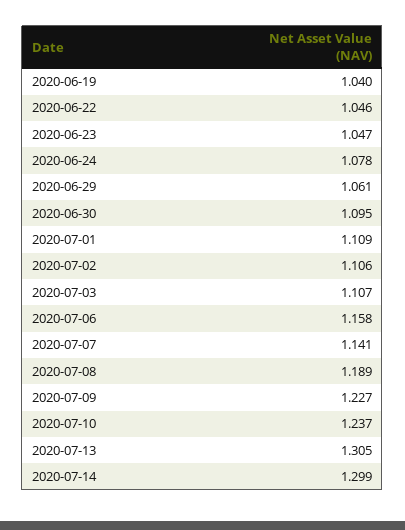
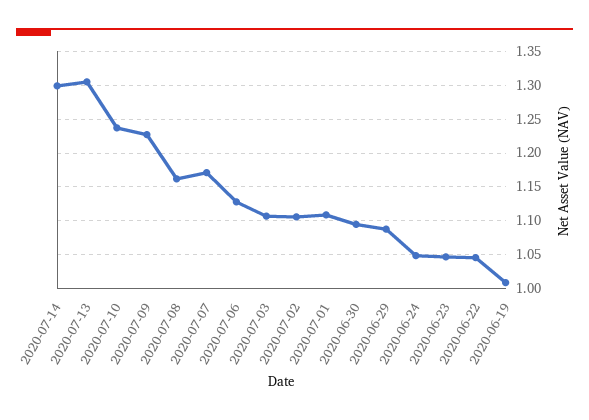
  {
-   "2020-06-19": 1.04,
+   "2020-06-19": 1.01,
    "2020-06-22": 1.046,
    "2020-06-23": 1.047,
-   "2020-06-24": 1.078,
+   "2020-06-24": 1.05,
-   "2020-06-29": 1.061,
+   "2020-06-29": 1.09,
    "2020-06-30": 1.095,
    "2020-07-01": 1.109,
    "2020-07-02": 1.106,
    "2020-07-03": 1.107,
-   "2020-07-06": 1.158,
+   "2020-07-06": 1.13,
-   "2020-07-07": 1.141,
+   "2020-07-07": 1.17,
-   "2020-07-08": 1.189,
+   "2020-07-08": 1.16,
    "2020-07-09": 1.227,
    "2020-07-10": 1.237,
    "2020-07-13": 1.305,
    "2020-07-14": 1.299
  }

